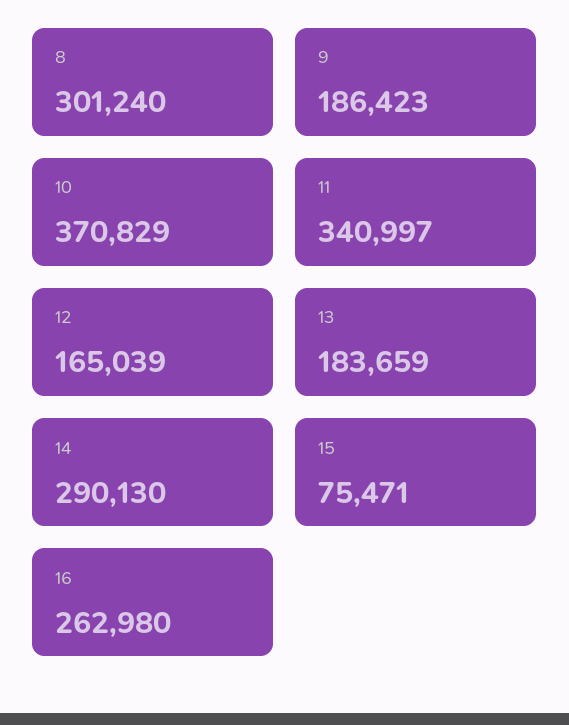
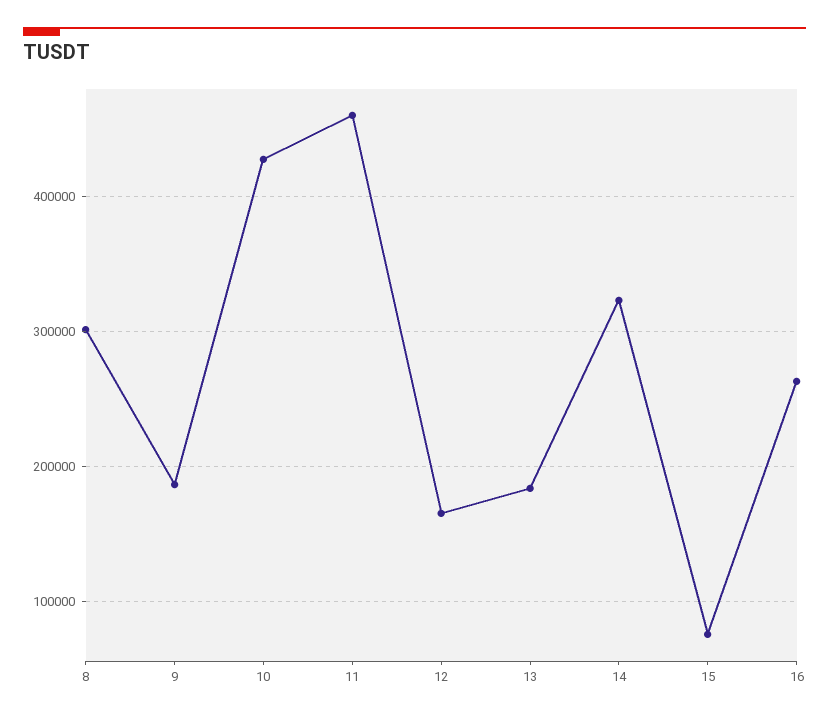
  {
    "8": 301240,
    "9": 186423,
-   "10": 370829,
+   "10": 430000,
-   "11": 340997,
+   "11": 460000,
    "12": 165039,
    "13": 183659,
-   "14": 290130,
+   "14": 320000,
    "15": 75471,
    "16": 262980
  }

